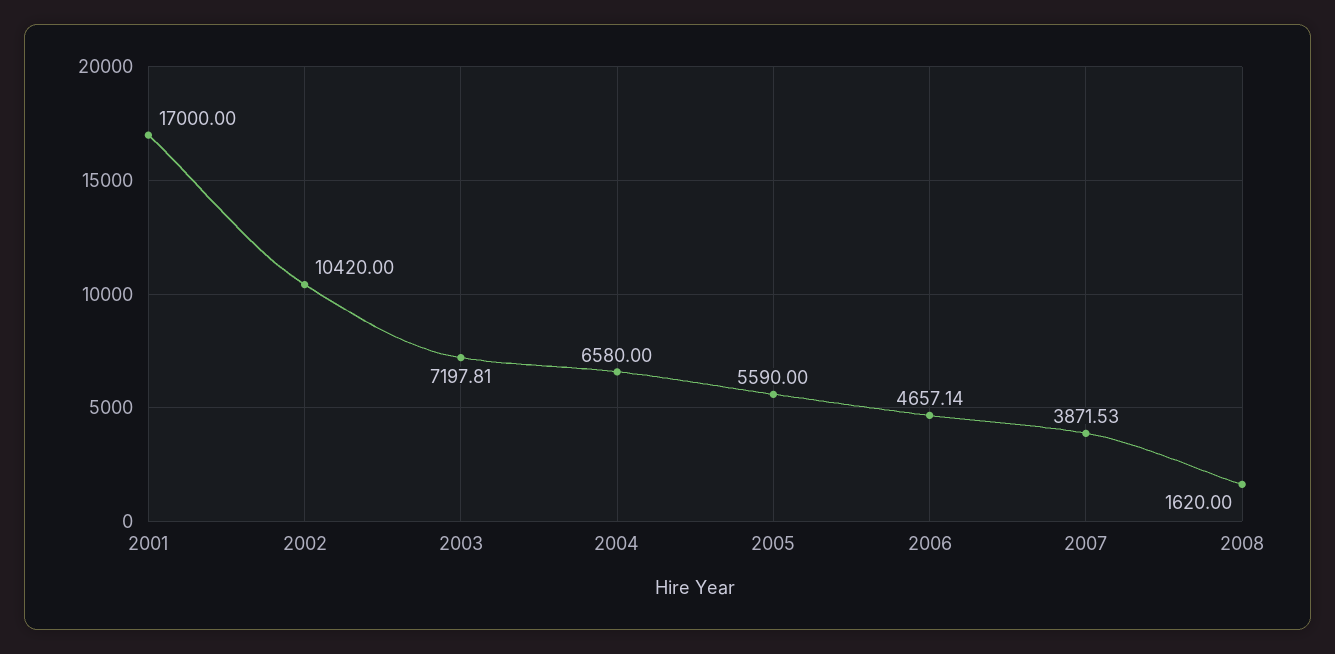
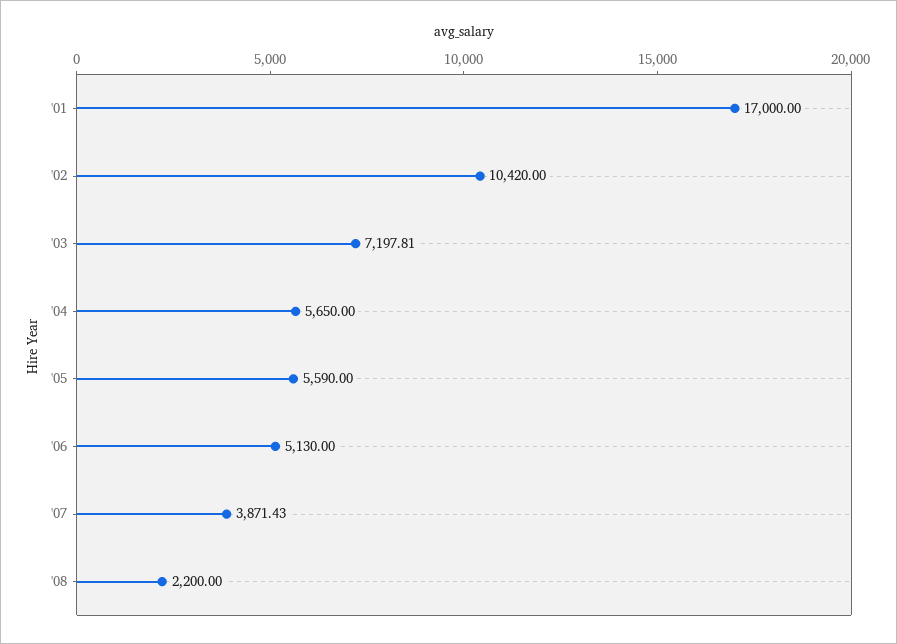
  {
    "2001": 17000,
    "2002": 10420,
    "2003": 7197.81,
-   "2004": 6580,
+   "2004": 5650,
    "2005": 5590,
-   "2006": 4657.14,
+   "2006": 5130,
-   "2007": 3871.53,
+   "2007": 3871.43,
-   "2008": 1620
+   "2008": 2200
  }

